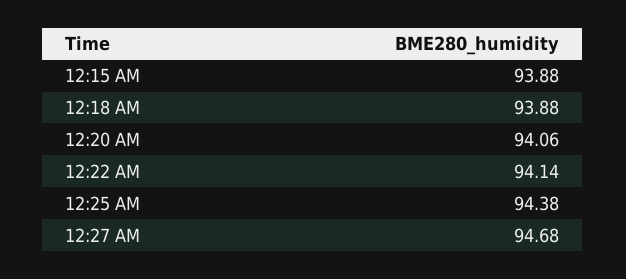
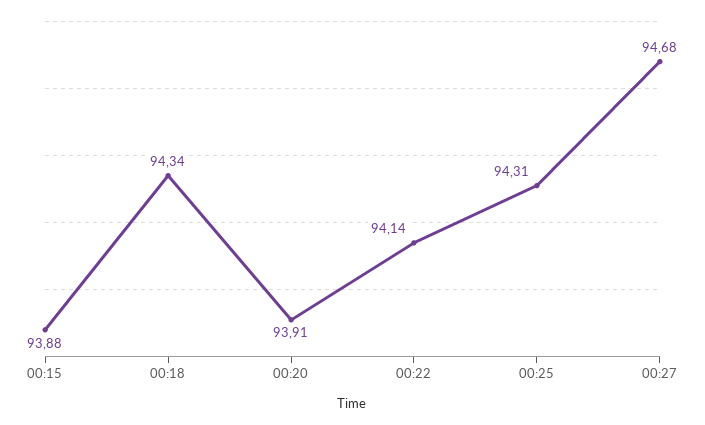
  {
    "12:15 AM": 93.88,
-   "12:18 AM": 93.88,
+   "12:18 AM": 94.34,
-   "12:20 AM": 94.06,
+   "12:20 AM": 93.91,
    "12:22 AM": 94.14,
-   "12:25 AM": 94.38,
+   "12:25 AM": 94.31,
    "12:27 AM": 94.68
  }

